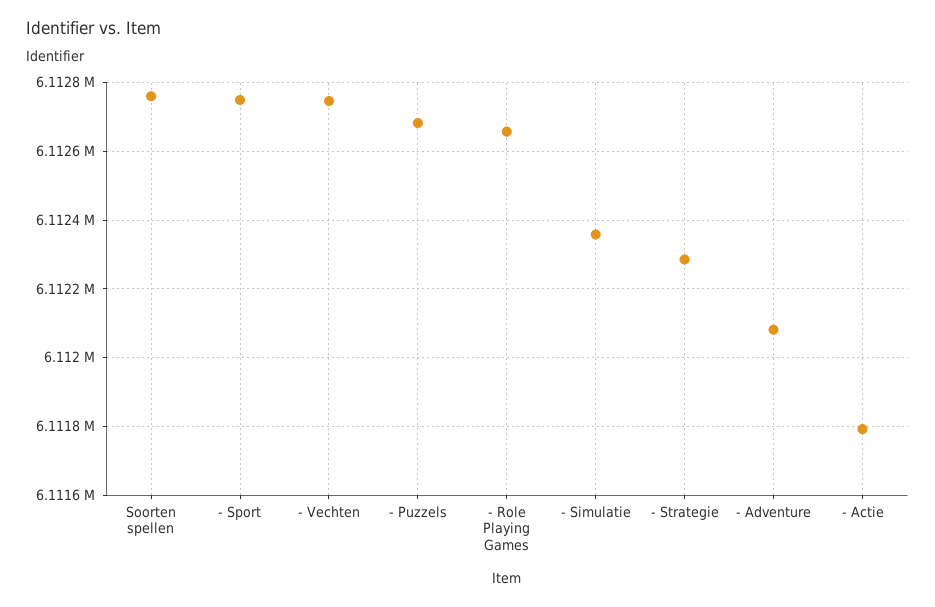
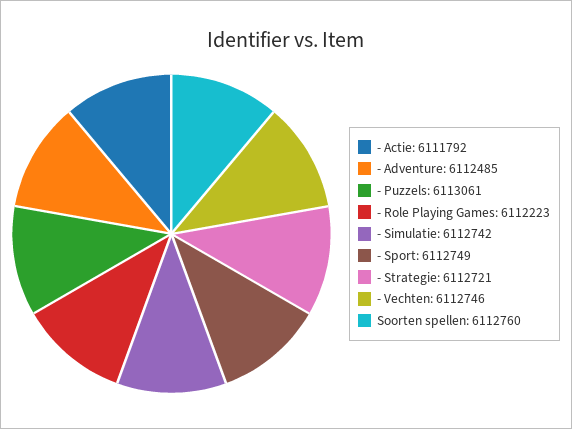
  {
    "Soorten spellen": 6112760,
    "- Sport": 6112749,
    "- Vechten": 6112746,
-   "- Puzzels": 6112680,
+   "- Puzzels": 6113061,
-   "- Role Playing Games": 6112660,
+   "- Role Playing Games": 6112223,
-   "- Simulatie": 6112360,
+   "- Simulatie": 6112742,
-   "- Strategie": 6112280,
+   "- Strategie": 6112721,
-   "- Adventure": 6112080,
+   "- Adventure": 6112485,
    "- Actie": 6111792
  }

